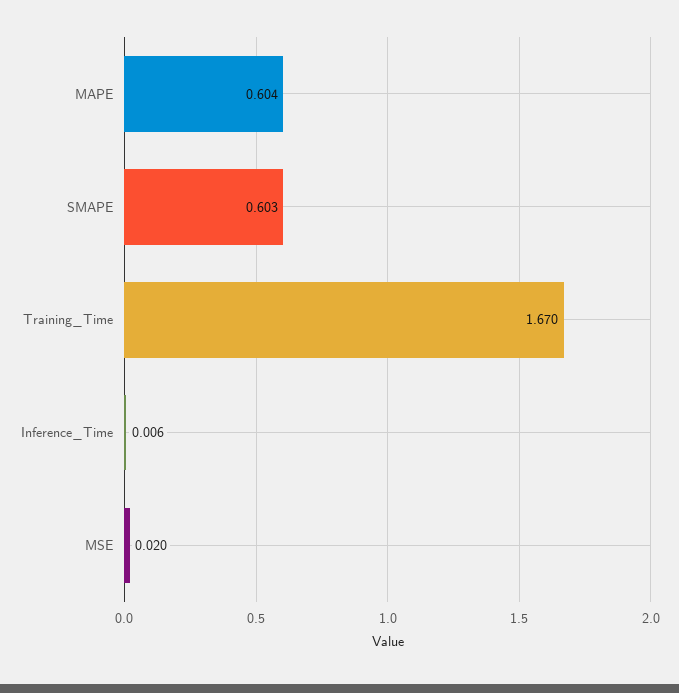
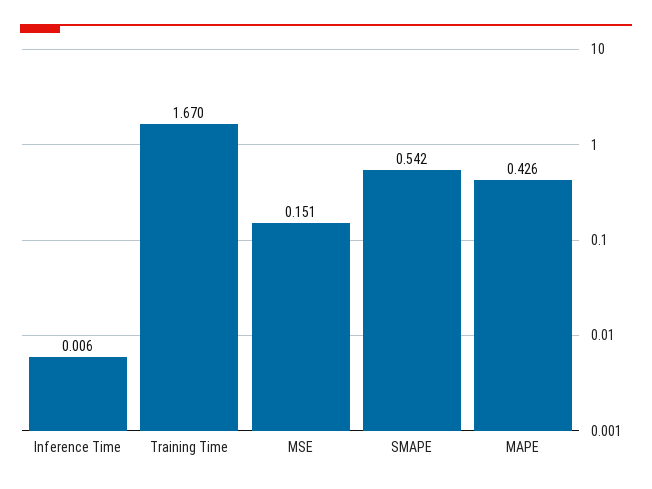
  {
-   "MAPE": 0.604,
+   "MAPE": 0.426,
-   "SMAPE": 0.603,
+   "SMAPE": 0.542,
    "Training_Time": 1.67,
    "Inference_Time": 0.006,
-   "MSE": 0.02
+   "MSE": 0.151
  }

